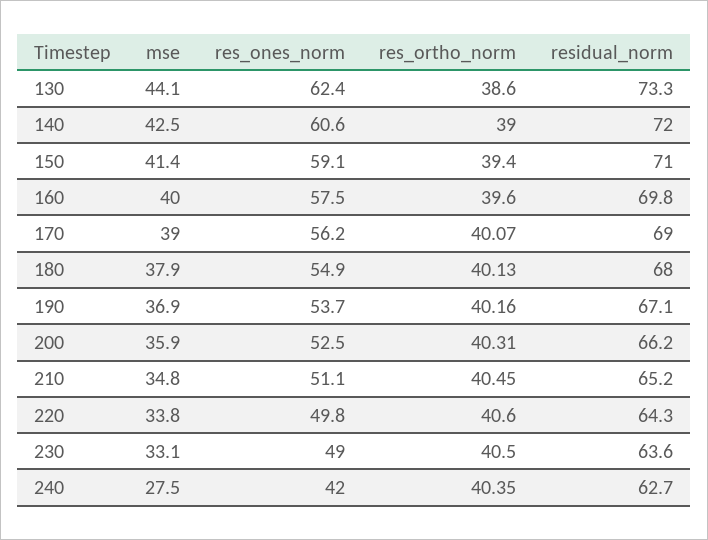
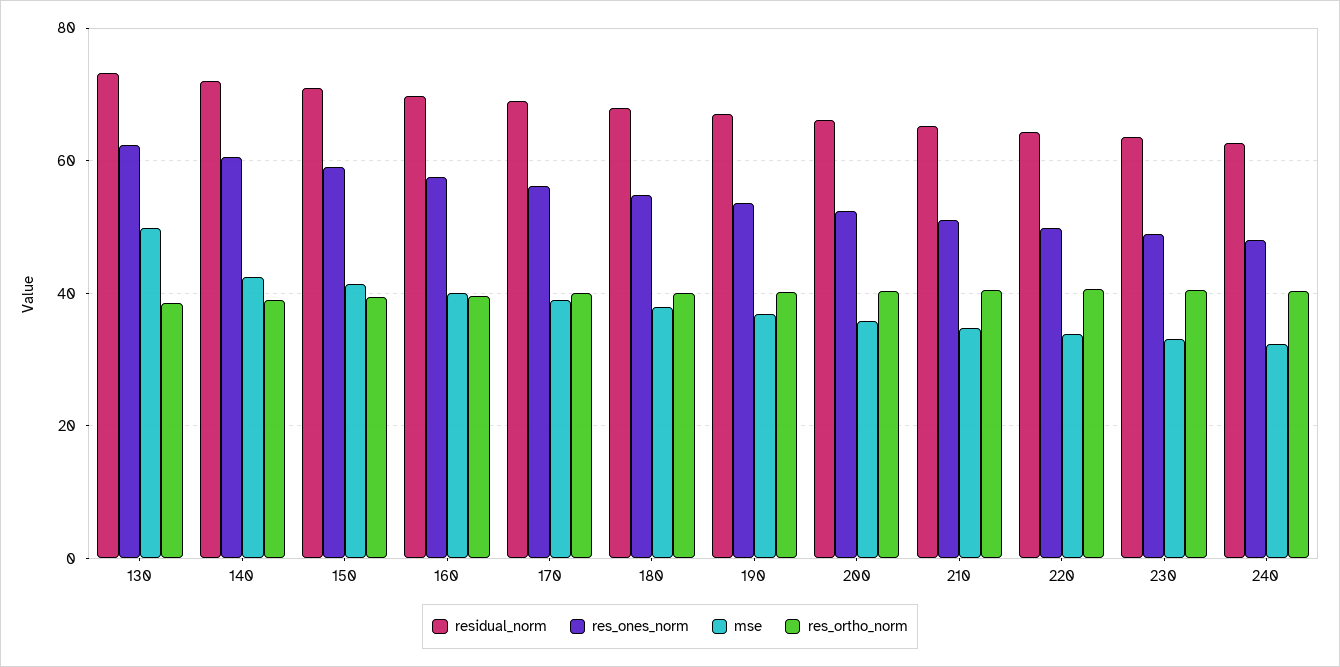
  {
    "mse": {
-     "130": 44.1,
+     "130": 50,
      "140": 42.5,
      "150": 41.4,
      "160": 40,
      "170": 39,
      "180": 37.9,
      "190": 36.9,
      "200": 35.9,
      "210": 34.8,
      "220": 33.8,
      "230": 33.1,
-     "240": 27.5
+     "240": 32
    },
    "res_ones_norm": {
      "130": 62.4,
      "140": 60.6,
      "150": 59.1,
      "160": 57.5,
      "170": 56.2,
      "180": 54.9,
      "190": 53.7,
      "200": 52.5,
      "210": 51.1,
      "220": 49.8,
      "230": 49,
-     "240": 42
+     "240": 48
    },
    "res_ortho_norm": {
      "130": 38.6,
      "140": 39,
      "150": 39.4,
      "160": 39.6,
      "170": 40.07,
      "180": 40.13,
      "190": 40.16,
      "200": 40.31,
      "210": 40.45,
      "220": 40.6,
      "230": 40.5,
      "240": 40.35
    },
    "residual_norm": {
      "130": 73.3,
      "140": 72,
      "150": 71,
      "160": 69.8,
      "170": 69,
      "180": 68,
      "190": 67.1,
      "200": 66.2,
      "210": 65.2,
      "220": 64.3,
      "230": 63.6,
      "240": 62.7
    }
  }

